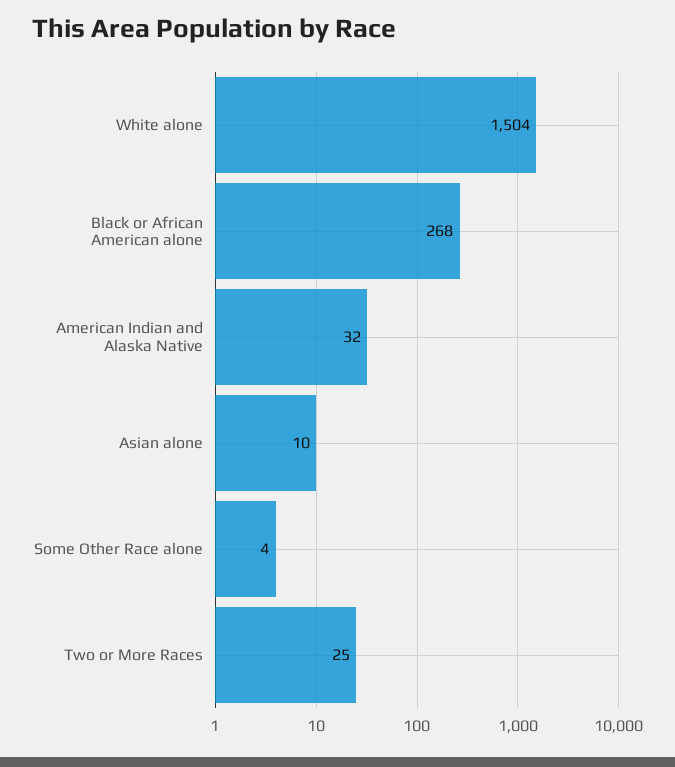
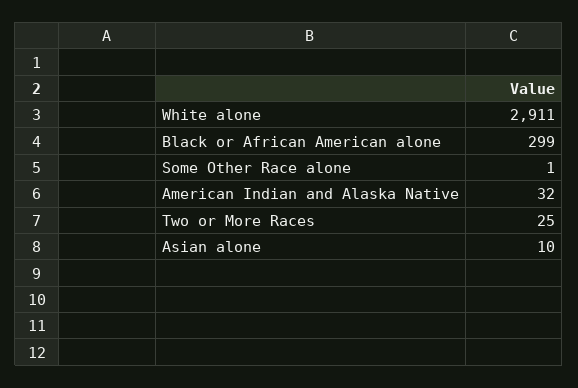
  {
-   "White alone": 1504,
+   "White alone": 2911,
-   "Black or African American alone": 268,
+   "Black or African American alone": 299,
    "American Indian and Alaska Native": 32,
    "Asian alone": 10,
-   "Some Other Race alone": 4,
+   "Some Other Race alone": 1,
    "Two or More Races": 25
  }

